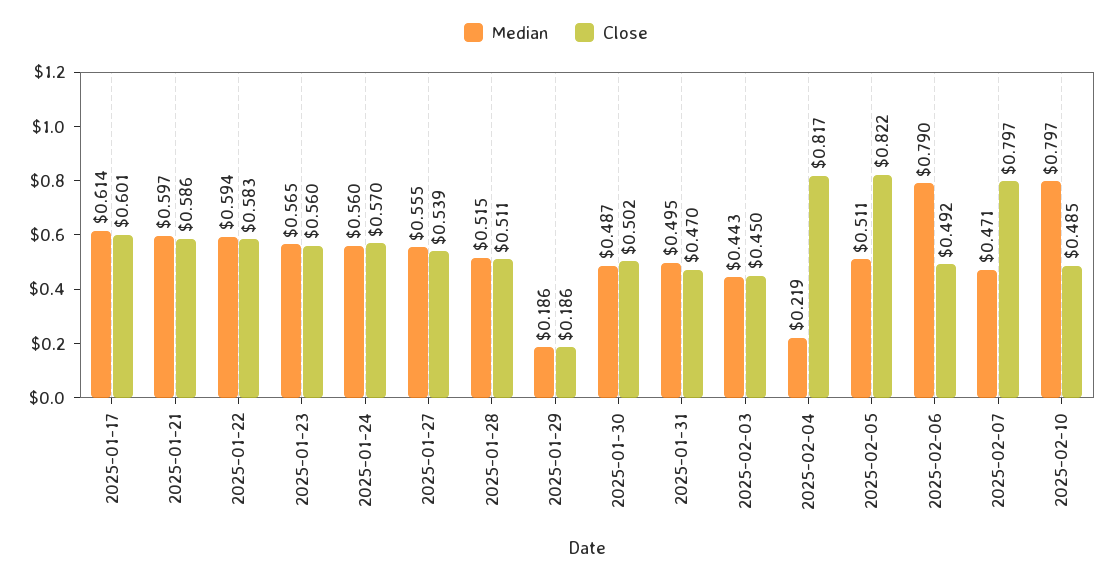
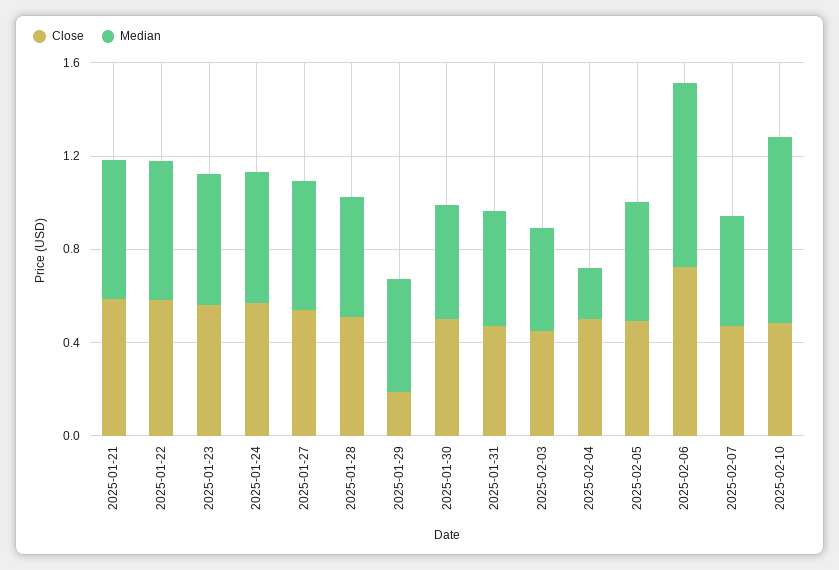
  {
    "Median": {
-     "2025-01-17": 0.614,
      "2025-01-21": 0.597,
      "2025-01-22": 0.594,
      "2025-01-23": 0.565,
      "2025-01-24": 0.56,
      "2025-01-27": 0.555,
      "2025-01-28": 0.515,
-     "2025-01-29": 0.186,
+     "2025-01-29": 0.5,
      "2025-01-30": 0.487,
      "2025-01-31": 0.495,
      "2025-02-03": 0.443,
      "2025-02-04": 0.219,
      "2025-02-05": 0.511,
      "2025-02-06": 0.79,
      "2025-02-07": 0.471,
      "2025-02-10": 0.797
    },
    "Close": {
-     "2025-01-17": 0.601,
      "2025-01-21": 0.586,
      "2025-01-22": 0.583,
      "2025-01-23": 0.56,
      "2025-01-24": 0.57,
      "2025-01-27": 0.539,
      "2025-01-28": 0.511,
      "2025-01-29": 0.186,
      "2025-01-30": 0.502,
      "2025-01-31": 0.47,
      "2025-02-03": 0.45,
-     "2025-02-04": 0.817,
+     "2025-02-04": 0.5,
-     "2025-02-05": 0.822,
+     "2025-02-05": 0.5,
-     "2025-02-06": 0.492,
+     "2025-02-06": 0.7,
-     "2025-02-07": 0.797,
+     "2025-02-07": 0.5,
      "2025-02-10": 0.485
    }
  }

